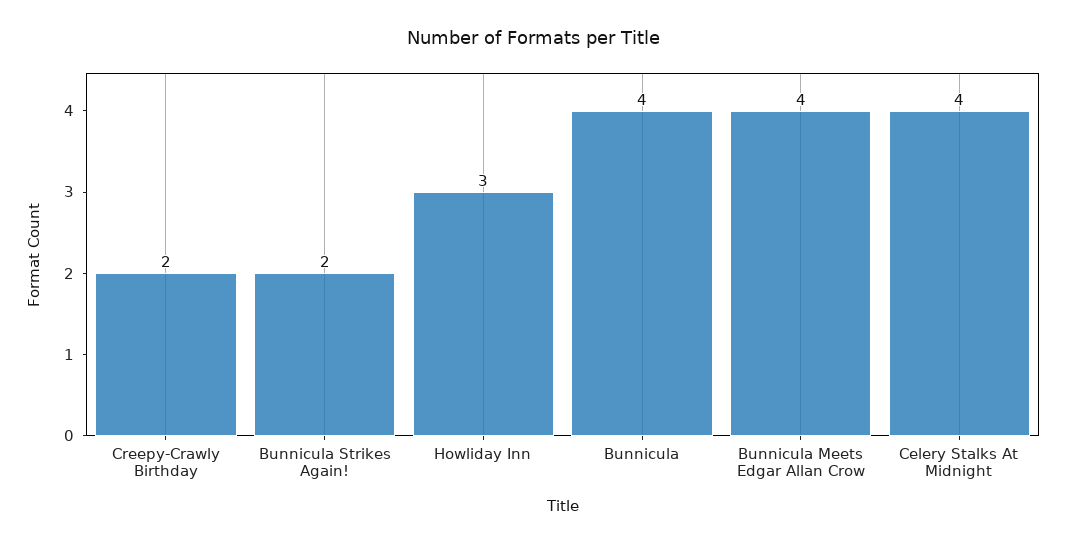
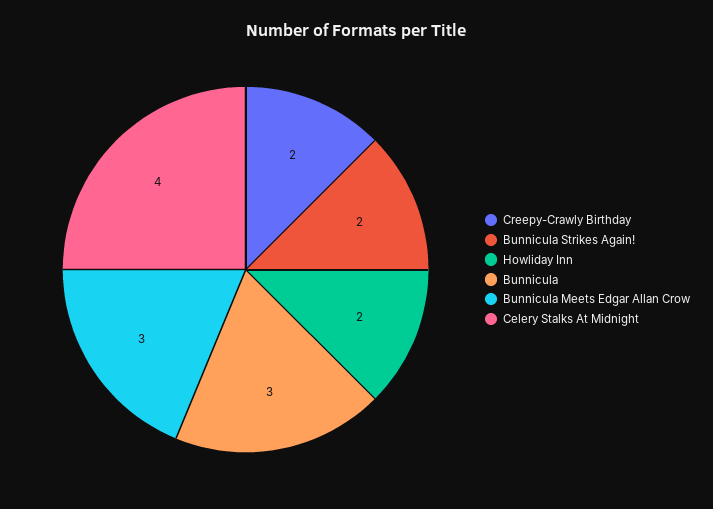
  {
    "Creepy-Crawly Birthday": 2,
    "Bunnicula Strikes Again!": 2,
-   "Howliday Inn": 3,
+   "Howliday Inn": 2,
-   "Bunnicula": 4,
+   "Bunnicula": 3,
-   "Bunnicula Meets Edgar Allan Crow": 4,
+   "Bunnicula Meets Edgar Allan Crow": 3,
    "Celery Stalks At Midnight": 4
  }

